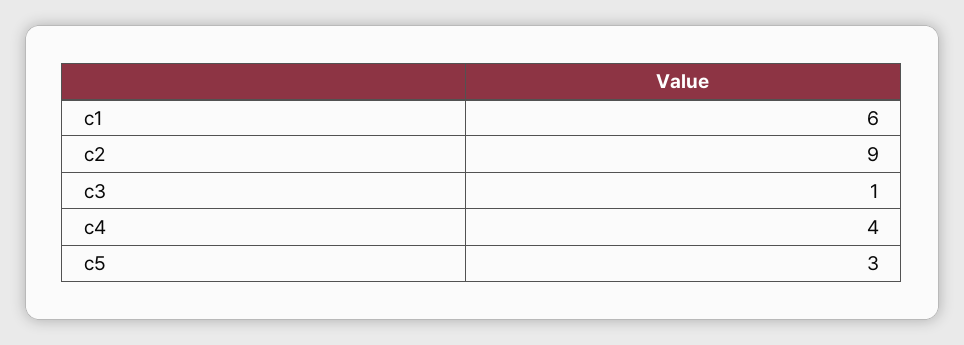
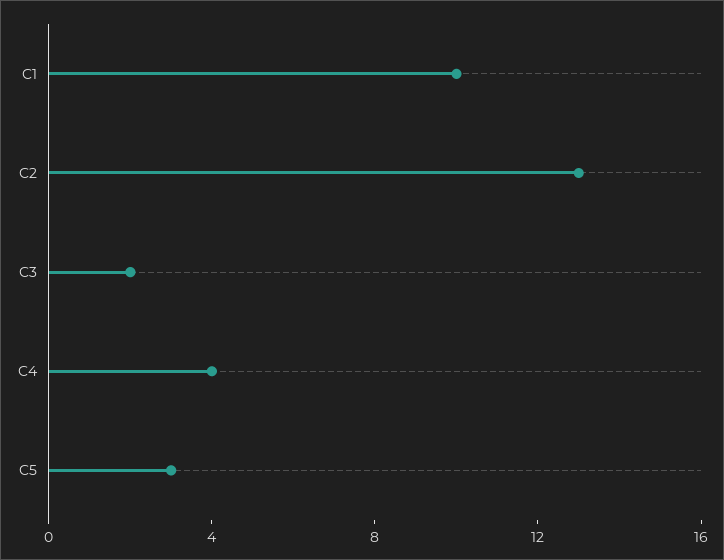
  {
-   "c1": 6,
+   "c1": 10,
-   "c2": 9,
+   "c2": 13,
-   "c3": 1,
+   "c3": 2,
    "c4": 4,
    "c5": 3
  }

